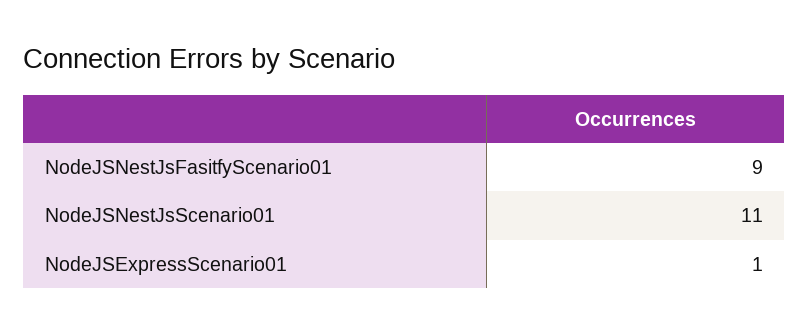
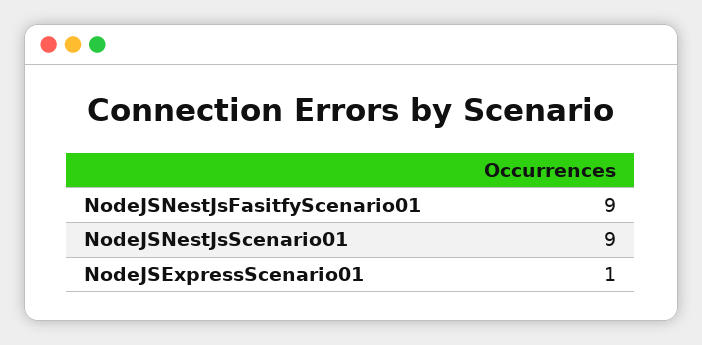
  {
    "NodeJSNestJsFasitfyScenario01": 9,
-   "NodeJSNestJsScenario01": 11,
+   "NodeJSNestJsScenario01": 9,
    "NodeJSExpressScenario01": 1
  }

